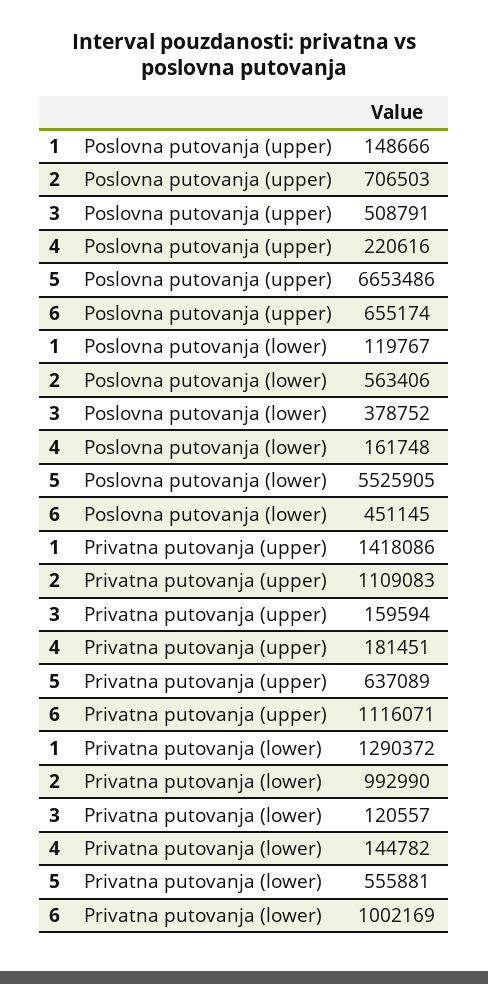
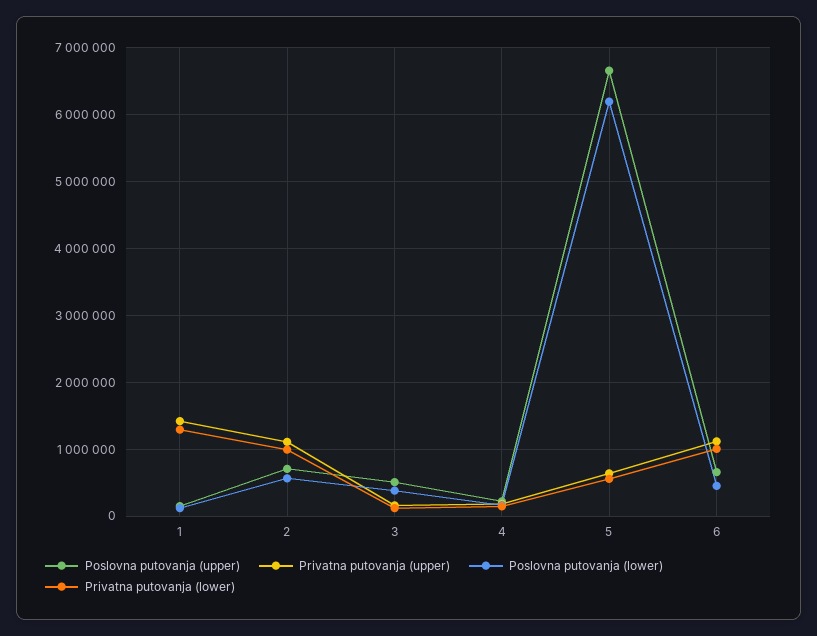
  {
    "Poslovna putovanja (upper)": {
      "1": 148666,
      "2": 706503,
      "3": 508791,
      "4": 220616,
      "5": 6653486,
      "6": 655174
    },
    "Poslovna putovanja (lower)": {
      "1": 119767,
      "2": 563406,
      "3": 378752,
      "4": 161748,
-     "5": 5525905,
+     "5": 6200000,
      "6": 451145
    },
    "Privatna putovanja (upper)": {
      "1": 1418086,
      "2": 1109083,
      "3": 159594,
      "4": 181451,
      "5": 637089,
      "6": 1116071
    },
    "Privatna putovanja (lower)": {
      "1": 1290372,
      "2": 992990,
      "3": 120557,
      "4": 144782,
      "5": 555881,
      "6": 1002169
    }
  }

